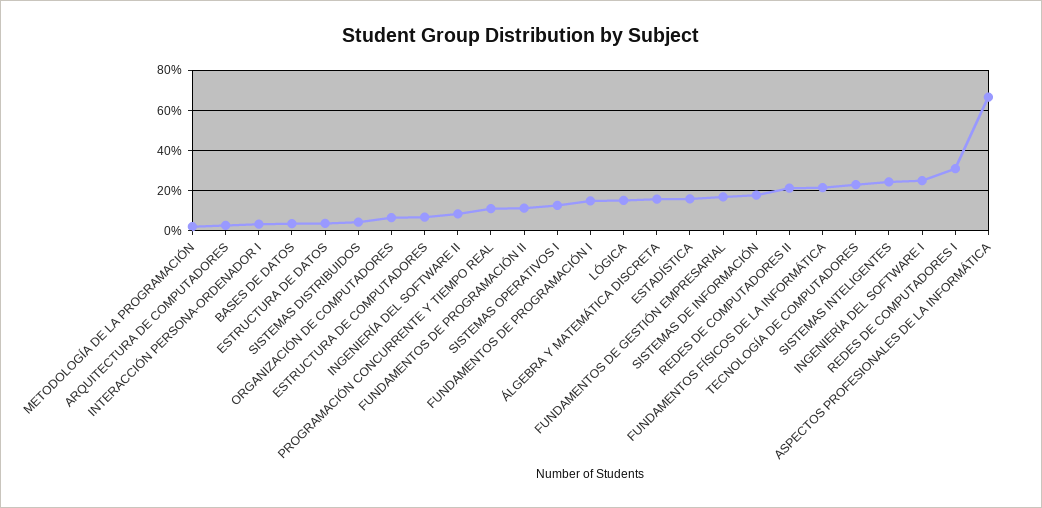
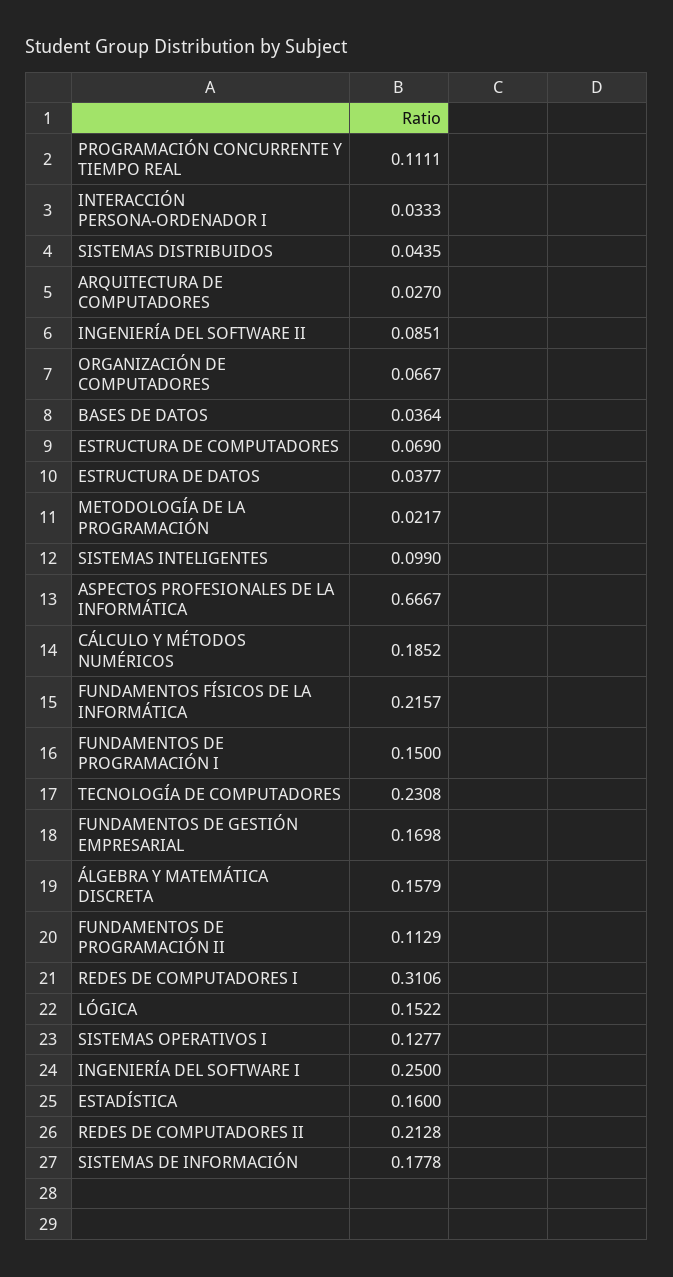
  {
    "METODOLOGÍA DE LA PROGRAMACIÓN": 0.0217,
    "ARQUITECTURA DE COMPUTADORES": 0.027,
    "INTERACCIÓN PERSONA-ORDENADOR I": 0.0333,
    "BASES DE DATOS": 0.0364,
    "ESTRUCTURA DE DATOS": 0.0377,
    "SISTEMAS DISTRIBUIDOS": 0.0435,
    "ORGANIZACIÓN DE COMPUTADORES": 0.0667,
    "ESTRUCTURA DE COMPUTADORES": 0.069,
    "INGENIERÍA DEL SOFTWARE II": 0.0851,
    "PROGRAMACIÓN CONCURRENTE Y TIEMPO REAL": 0.1111,
    "FUNDAMENTOS DE PROGRAMACIÓN II": 0.1129,
    "SISTEMAS OPERATIVOS I": 0.1277,
    "FUNDAMENTOS DE PROGRAMACIÓN I": 0.15,
    "LÓGICA": 0.1522,
    "ÁLGEBRA Y MATEMÁTICA DISCRETA": 0.1579,
    "ESTADÍSTICA": 0.16,
    "FUNDAMENTOS DE GESTIÓN EMPRESARIAL": 0.1698,
    "SISTEMAS DE INFORMACIÓN": 0.1778,
    "REDES DE COMPUTADORES II": 0.2128,
    "FUNDAMENTOS FÍSICOS DE LA INFORMÁTICA": 0.2157,
    "TECNOLOGÍA DE COMPUTADORES": 0.2308,
-   "SISTEMAS INTELIGENTES": 0.25,
+   "SISTEMAS INTELIGENTES": 0.099,
    "INGENIERÍA DEL SOFTWARE I": 0.25,
    "REDES DE COMPUTADORES I": 0.3106,
-   "ASPECTOS PROFESIONALES DE LA INFORMÁTICA": 0.6667
+   "ASPECTOS PROFESIONALES DE LA INFORMÁTICA": 0.6667,
+   "CÁLCULO Y MÉTODOS NUMÉRICOS": 0.1852
  }

